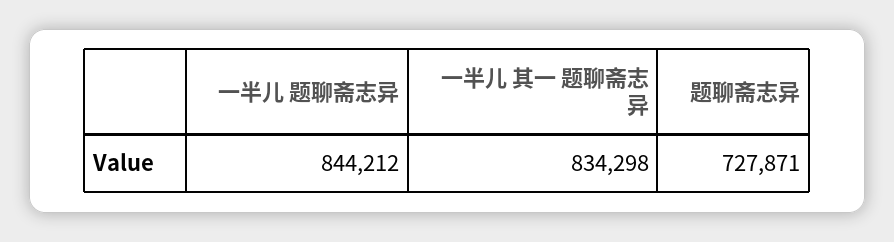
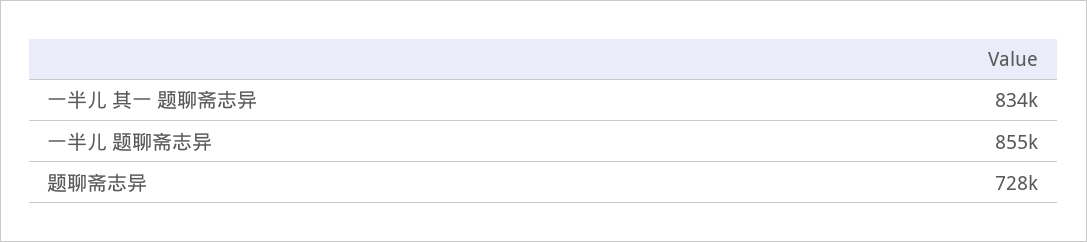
  {
-   "一半儿 题聊斋志异": 844212,
+   "一半儿 题聊斋志异": 855000,
    "一半儿 其一 题聊斋志异": 834298,
    "题聊斋志异": 727871
  }

